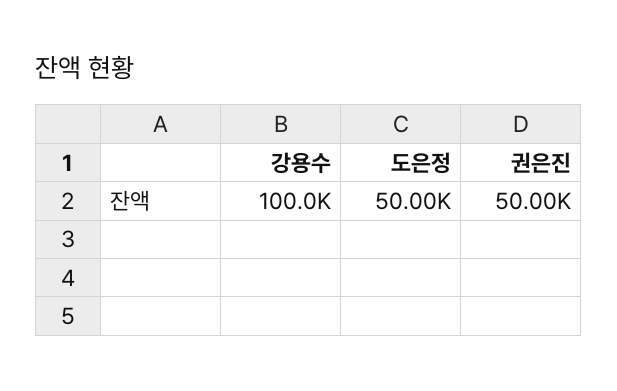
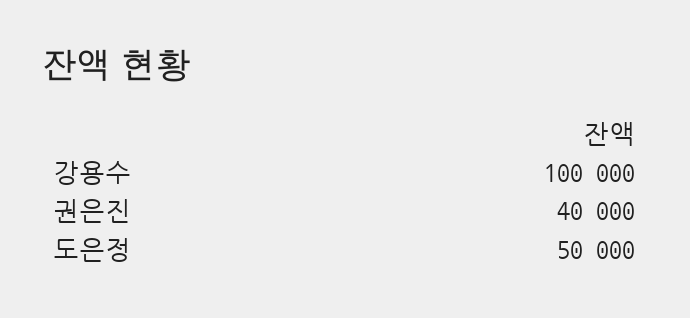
  {
    "강용수": 100000,
    "도은정": 50000,
-   "권은진": 50000
+   "권은진": 40000
  }

